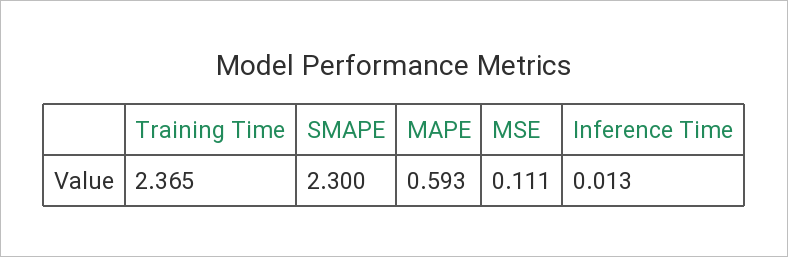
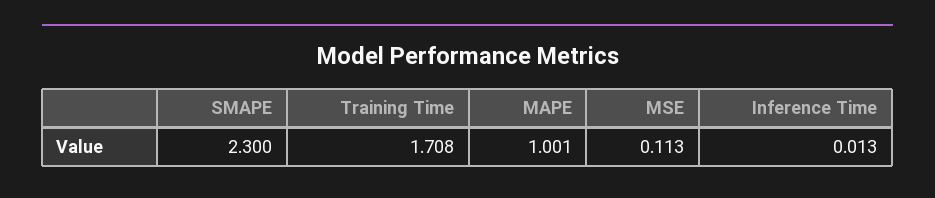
  {
-   "Training Time": 2.365,
+   "Training Time": 1.708,
    "SMAPE": 2.3,
-   "MAPE": 0.593,
+   "MAPE": 1.001,
-   "MSE": 0.111,
+   "MSE": 0.113,
    "Inference Time": 0.013
  }

